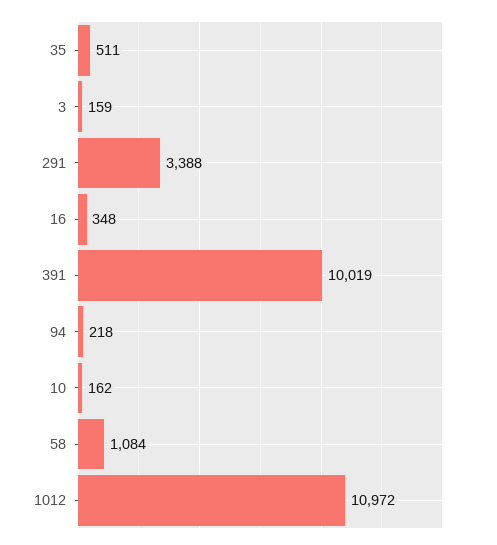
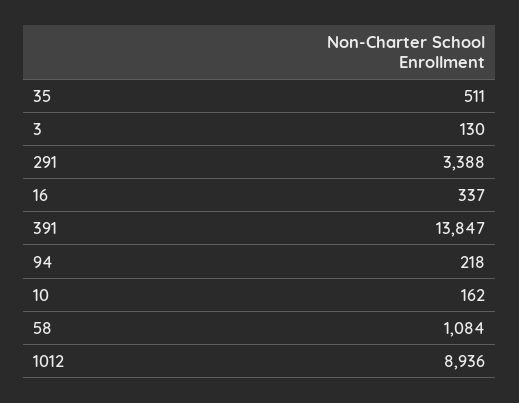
  {
    "35": 511,
-   "3": 159,
+   "3": 130,
    "291": 3388,
-   "16": 348,
+   "16": 337,
-   "391": 10019,
+   "391": 13847,
    "94": 218,
    "10": 162,
    "58": 1084,
-   "1012": 10972
+   "1012": 8936
  }

